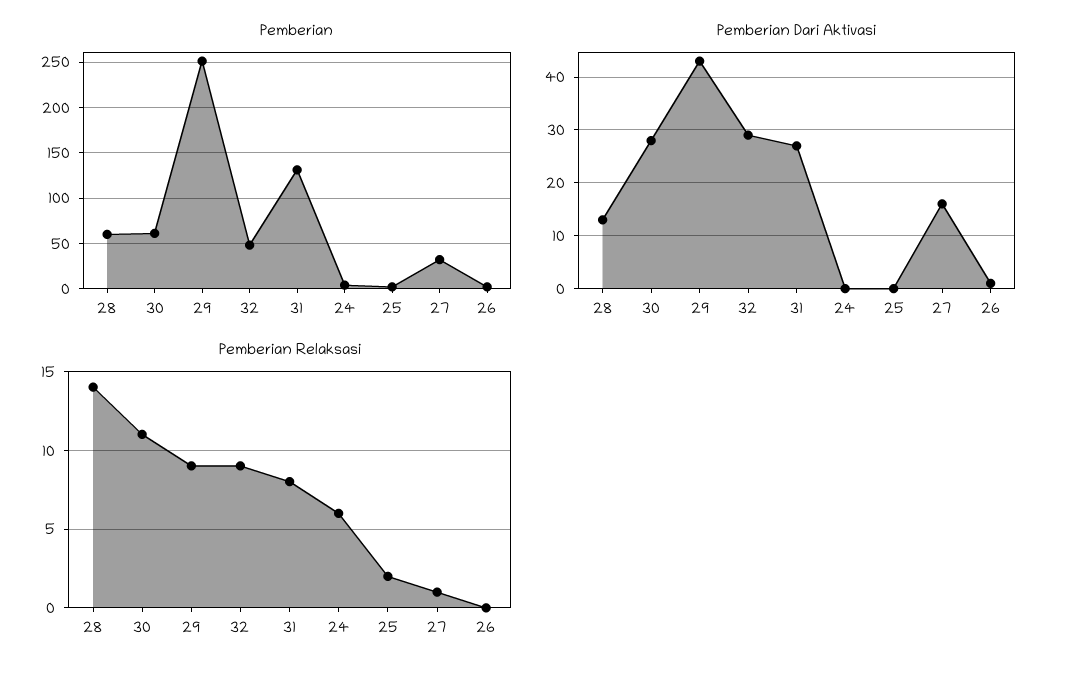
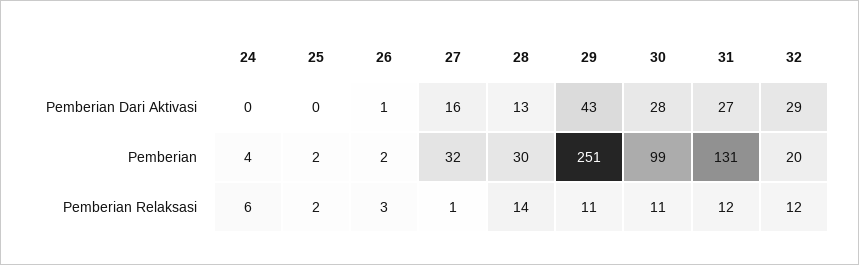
  {
    "Pemberian": {
-     "28": 60,
+     "28": 30,
-     "30": 60,
+     "30": 99,
      "29": 251,
-     "32": 50,
+     "32": 20,
      "31": 131,
      "24": 4,
      "25": 2,
      "27": 32,
      "26": 2
    },
    "Pemberian Dari Aktivasi": {
      "28": 13,
      "30": 28,
      "29": 43,
      "32": 29,
      "31": 27,
      "24": 0,
      "25": 0,
      "27": 16,
      "26": 1
    },
    "Pemberian Relaksasi": {
      "28": 14,
      "30": 11,
-     "29": 9,
+     "29": 11,
-     "32": 9,
+     "32": 12,
-     "31": 8,
+     "31": 12,
      "24": 6,
      "25": 2,
      "27": 1,
-     "26": 0
+     "26": 3
    }
  }

